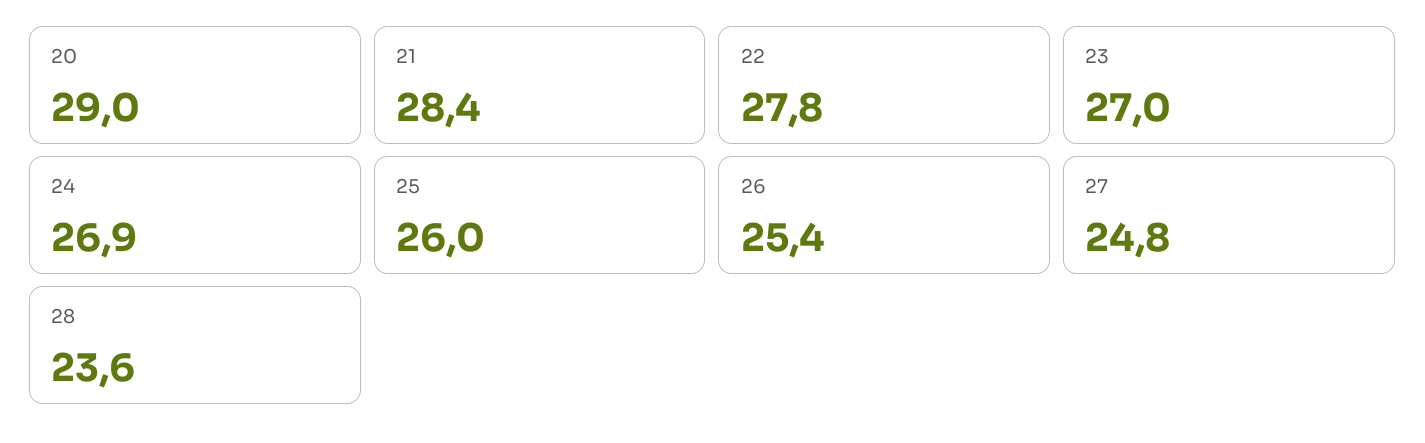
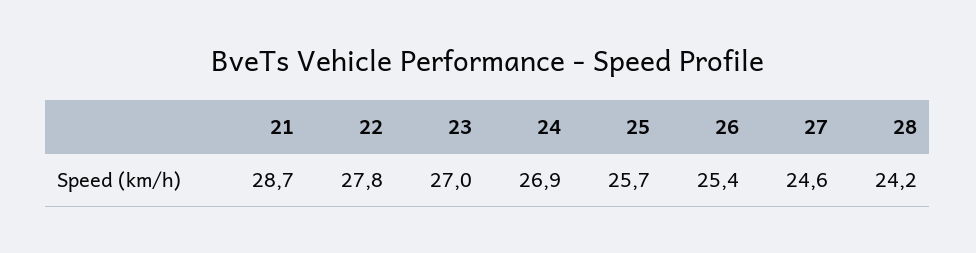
  {
-   "20": 29,
-   "21": 28.4,
+   "21": 28.7,
    "22": 27.8,
    "23": 27,
    "24": 26.9,
-   "25": 26,
+   "25": 25.7,
    "26": 25.4,
-   "27": 24.8,
+   "27": 24.6,
-   "28": 23.6
+   "28": 24.2
  }

